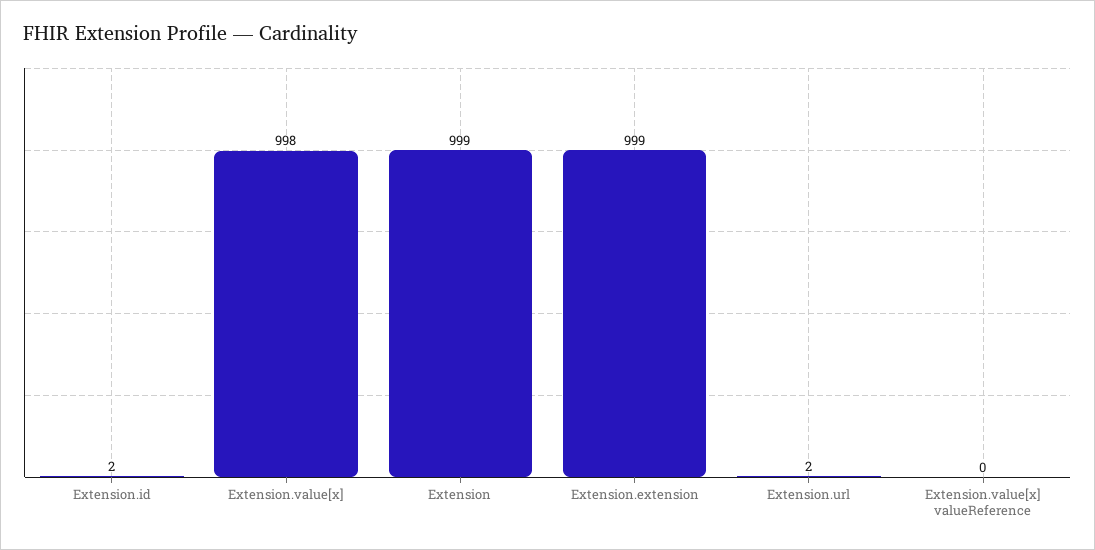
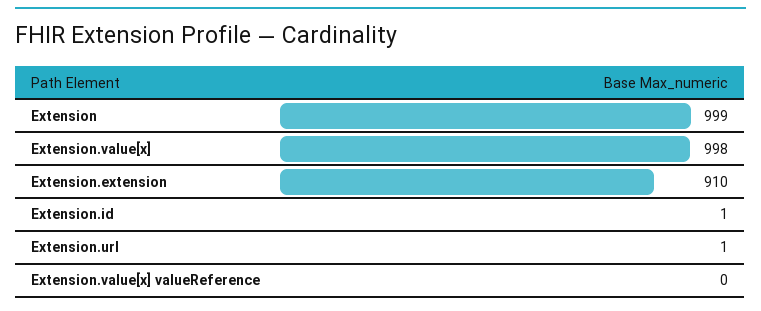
  {
-   "Extension.id": 2,
+   "Extension.id": 1,
    "Extension.value[x]": 998,
    "Extension": 999,
-   "Extension.extension": 999,
+   "Extension.extension": 910,
-   "Extension.url": 2,
+   "Extension.url": 1,
    "Extension.value[x] valueReference": 0
  }

